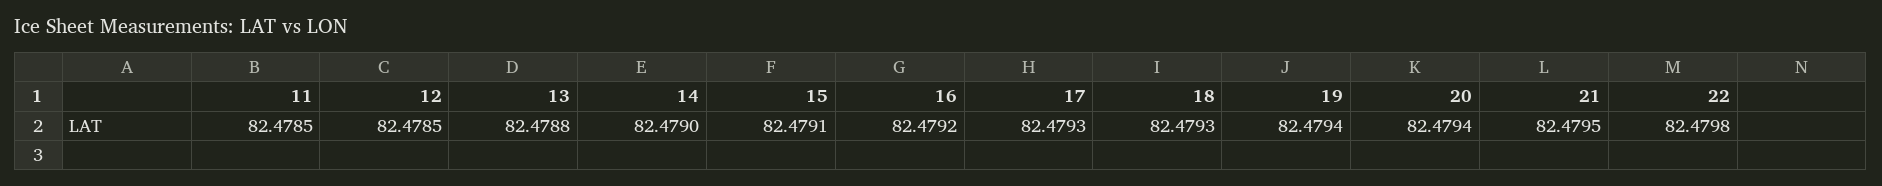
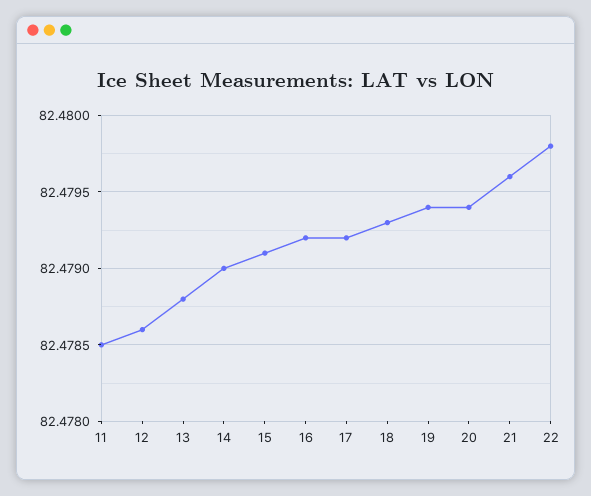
  {
    "11": 82.4785,
-   "12": 82.4785,
+   "12": 82.4786,
    "13": 82.4788,
    "14": 82.479,
    "15": 82.4791,
    "16": 82.4792,
-   "17": 82.4793,
+   "17": 82.4792,
    "18": 82.4793,
    "19": 82.4794,
    "20": 82.4794,
-   "21": 82.4795,
+   "21": 82.4796,
    "22": 82.4798
  }

